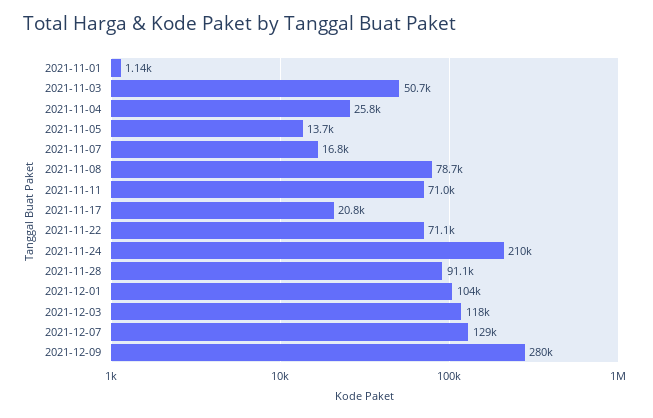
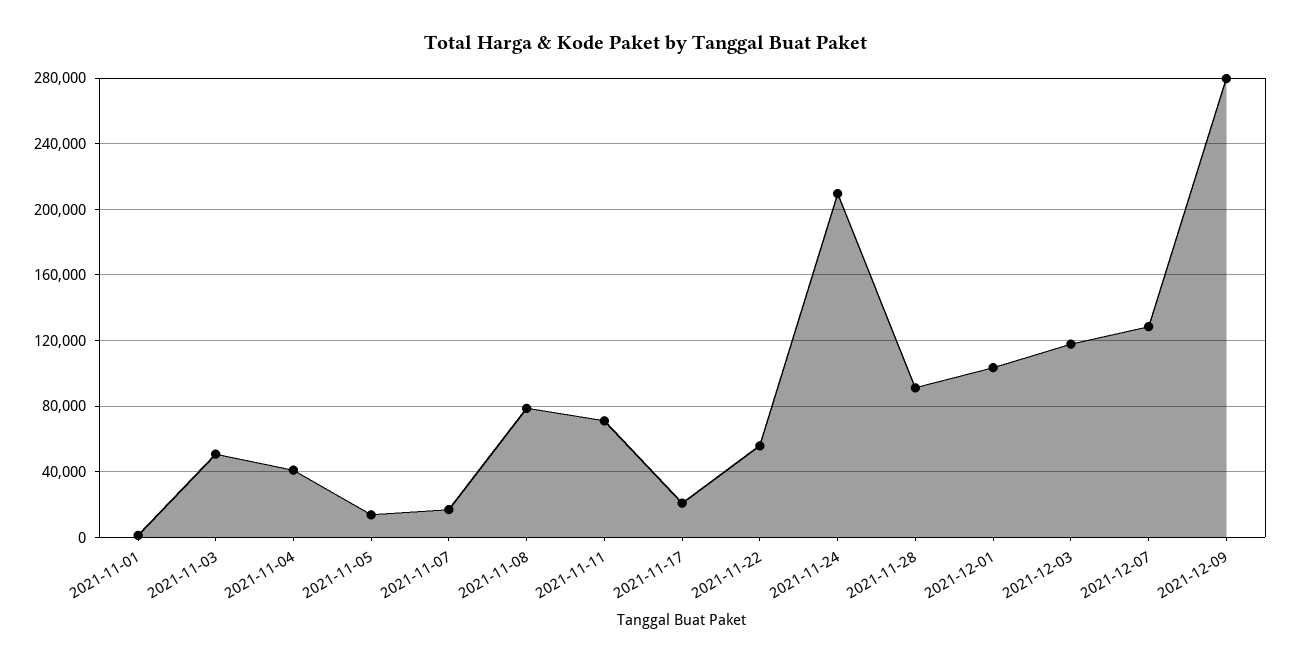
  {
    "2021-11-01": 1140,
    "2021-11-03": 50700,
-   "2021-11-04": 25800,
+   "2021-11-04": 40000,
    "2021-11-05": 13700,
    "2021-11-07": 16800,
    "2021-11-08": 78700,
    "2021-11-11": 71000,
    "2021-11-17": 20800,
-   "2021-11-22": 71100,
+   "2021-11-22": 55000,
    "2021-11-24": 210000,
    "2021-11-28": 91100,
    "2021-12-01": 104000,
    "2021-12-03": 118000,
    "2021-12-07": 129000,
    "2021-12-09": 280000
  }

